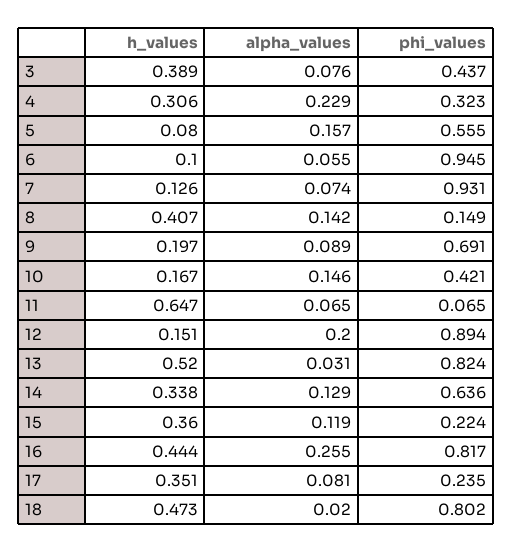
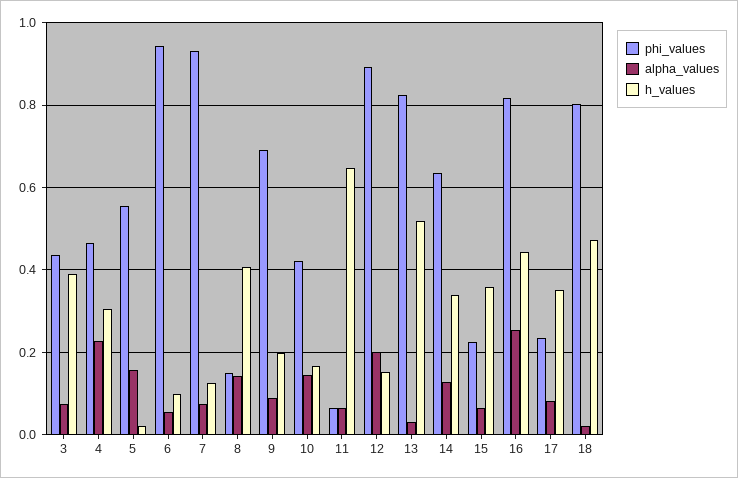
  {
    "h_values": {
      "3": 0.389,
      "4": 0.306,
-     "5": 0.08,
+     "5": 0.02,
      "6": 0.1,
      "7": 0.126,
      "8": 0.407,
      "9": 0.197,
      "10": 0.167,
      "11": 0.647,
      "12": 0.151,
      "13": 0.52,
      "14": 0.338,
      "15": 0.36,
      "16": 0.444,
      "17": 0.351,
      "18": 0.473
    },
    "alpha_values": {
      "3": 0.076,
      "4": 0.229,
      "5": 0.157,
      "6": 0.055,
      "7": 0.074,
      "8": 0.142,
      "9": 0.089,
      "10": 0.146,
      "11": 0.065,
      "12": 0.2,
      "13": 0.031,
      "14": 0.129,
-     "15": 0.119,
+     "15": 0.06,
      "16": 0.255,
      "17": 0.081,
      "18": 0.02
    },
    "phi_values": {
      "3": 0.437,
-     "4": 0.323,
+     "4": 0.46,
      "5": 0.555,
      "6": 0.945,
      "7": 0.931,
      "8": 0.149,
      "9": 0.691,
      "10": 0.421,
      "11": 0.065,
      "12": 0.894,
      "13": 0.824,
      "14": 0.636,
      "15": 0.224,
      "16": 0.817,
      "17": 0.235,
      "18": 0.802
    }
  }

